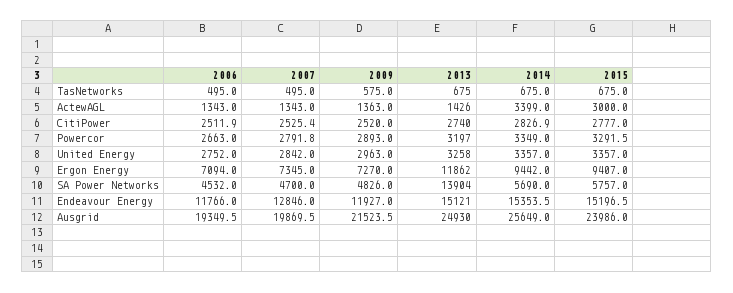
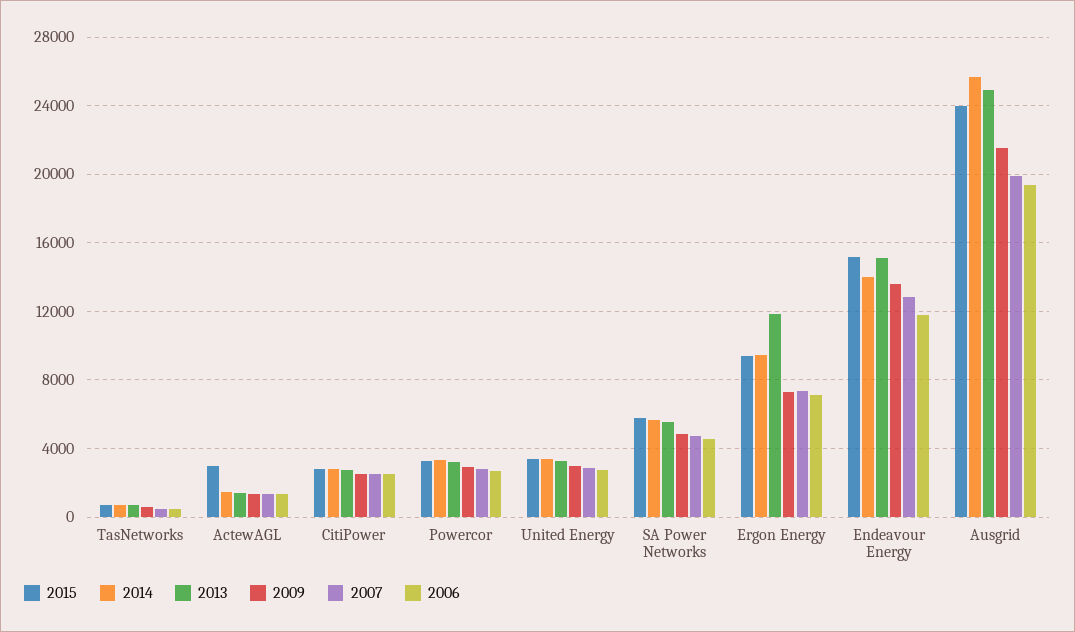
  {
    "2006": {
      "TasNetworks": 495,
      "ActewAGL": 1343,
      "CitiPower": 2511.9,
      "Powercor": 2663,
      "United Energy": 2752,
      "Ergon Energy": 7094,
      "SA Power Networks": 4532,
      "Endeavour Energy": 11766,
      "Ausgrid": 19349.5
    },
    "2007": {
      "TasNetworks": 495,
      "ActewAGL": 1343,
      "CitiPower": 2525.4,
      "Powercor": 2791.8,
      "United Energy": 2842,
      "Ergon Energy": 7345,
      "SA Power Networks": 4700,
      "Endeavour Energy": 12846,
      "Ausgrid": 19869.5
    },
    "2009": {
      "TasNetworks": 575,
      "ActewAGL": 1363,
      "CitiPower": 2520,
      "Powercor": 2893,
      "United Energy": 2963,
      "Ergon Energy": 7270,
      "SA Power Networks": 4826,
-     "Endeavour Energy": 11927,
+     "Endeavour Energy": 13500,
      "Ausgrid": 21523.5
    },
    "2013": {
      "TasNetworks": 675,
      "ActewAGL": 1426,
      "CitiPower": 2740,
      "Powercor": 3197,
      "United Energy": 3258,
      "Ergon Energy": 11862,
-     "SA Power Networks": 13904,
+     "SA Power Networks": 5500,
      "Endeavour Energy": 15121,
      "Ausgrid": 24930
    },
    "2014": {
      "TasNetworks": 675,
-     "ActewAGL": 3399,
+     "ActewAGL": 1500,
      "CitiPower": 2826.9,
      "Powercor": 3349,
      "United Energy": 3357,
      "Ergon Energy": 9442,
      "SA Power Networks": 5690,
-     "Endeavour Energy": 15353.5,
+     "Endeavour Energy": 14000,
      "Ausgrid": 25649
    },
    "2015": {
      "TasNetworks": 675,
      "ActewAGL": 3000,
      "CitiPower": 2777,
      "Powercor": 3291.5,
      "United Energy": 3357,
      "Ergon Energy": 9407,
      "SA Power Networks": 5757,
      "Endeavour Energy": 15196.5,
      "Ausgrid": 23986
    }
  }

